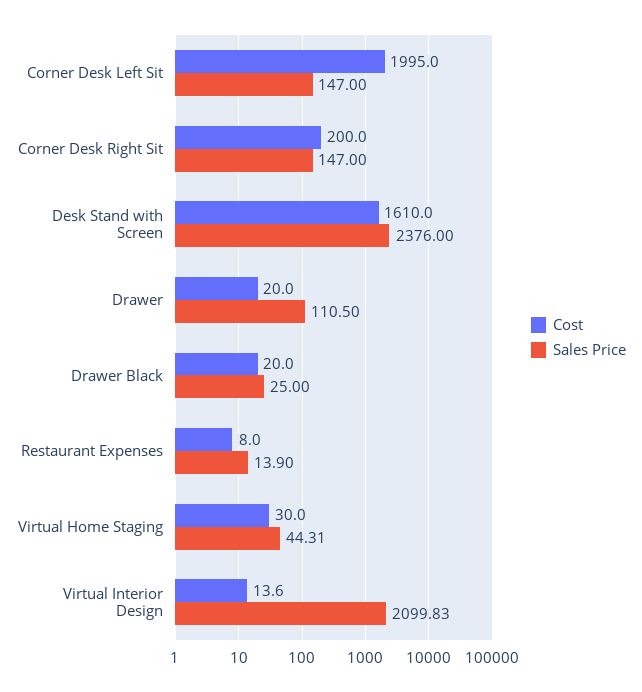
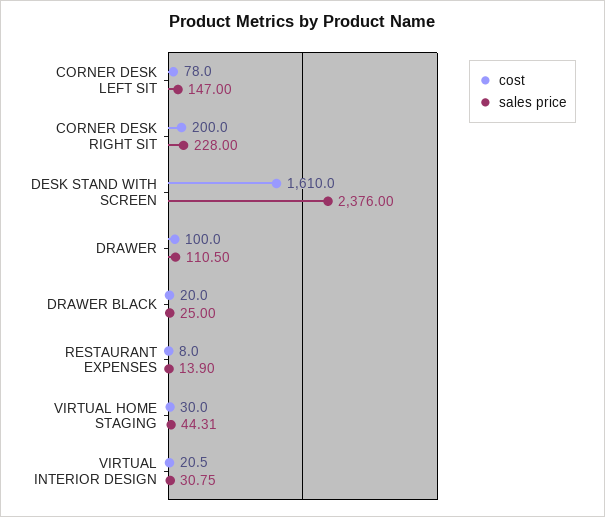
  {
    "Cost": {
-     "Corner Desk Left Sit": 1995,
+     "Corner Desk Left Sit": 78,
      "Corner Desk Right Sit": 200,
      "Desk Stand with Screen": 1610,
-     "Drawer": 20,
+     "Drawer": 100,
      "Drawer Black": 20,
      "Restaurant Expenses": 8,
      "Virtual Home Staging": 30,
-     "Virtual Interior Design": 13.6
+     "Virtual Interior Design": 20.5
    },
    "Sales Price": {
      "Corner Desk Left Sit": 147,
-     "Corner Desk Right Sit": 147,
+     "Corner Desk Right Sit": 228,
      "Desk Stand with Screen": 2376,
      "Drawer": 110.5,
      "Drawer Black": 25,
      "Restaurant Expenses": 13.9,
      "Virtual Home Staging": 44.31,
-     "Virtual Interior Design": 2099.83
+     "Virtual Interior Design": 30.75
    }
  }

